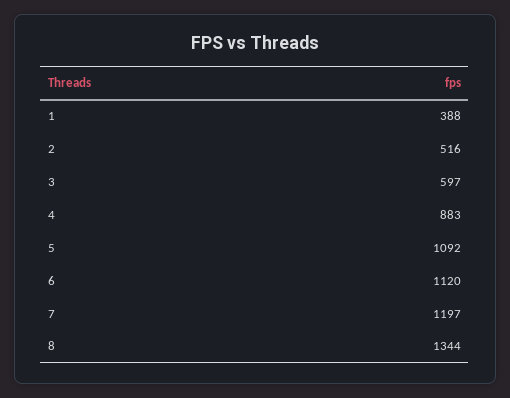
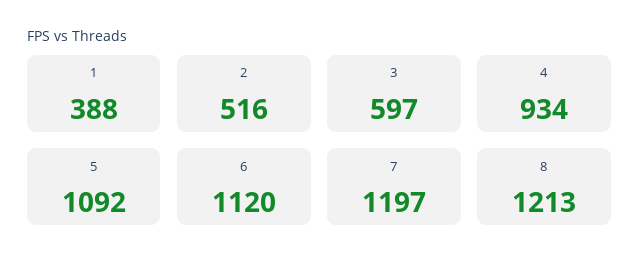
  {
    "1": 388,
    "2": 516,
    "3": 597,
-   "4": 883,
+   "4": 934,
    "5": 1092,
    "6": 1120,
    "7": 1197,
-   "8": 1344
+   "8": 1213
  }

